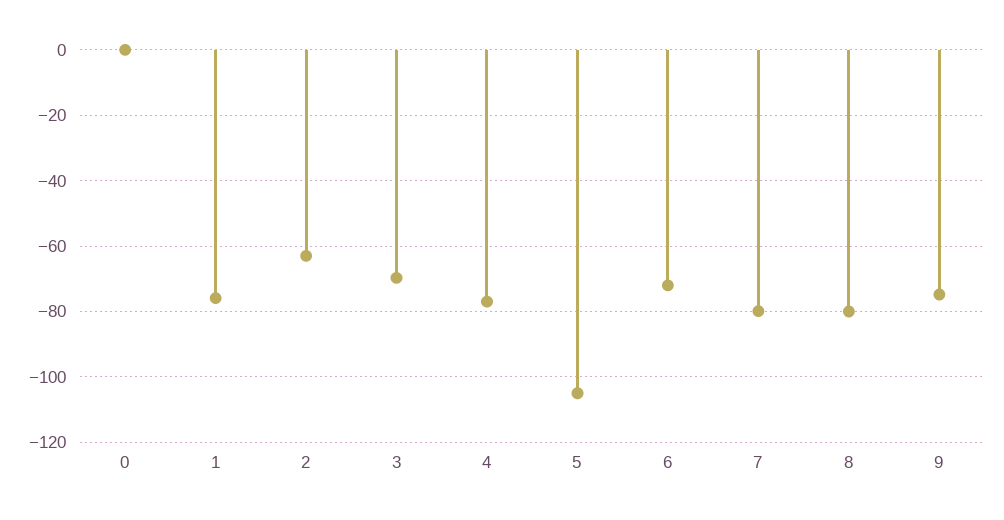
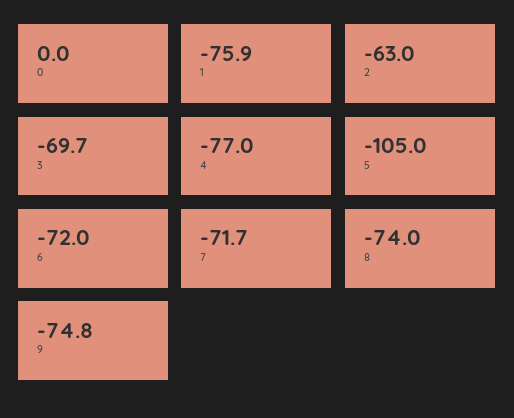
  {
    "0": 0,
    "1": -75.9,
    "2": -63,
    "3": -69.7,
    "4": -77,
    "5": -105,
    "6": -72,
-   "7": -80,
+   "7": -71.7,
-   "8": -80,
+   "8": -74,
    "9": -74.8
  }

